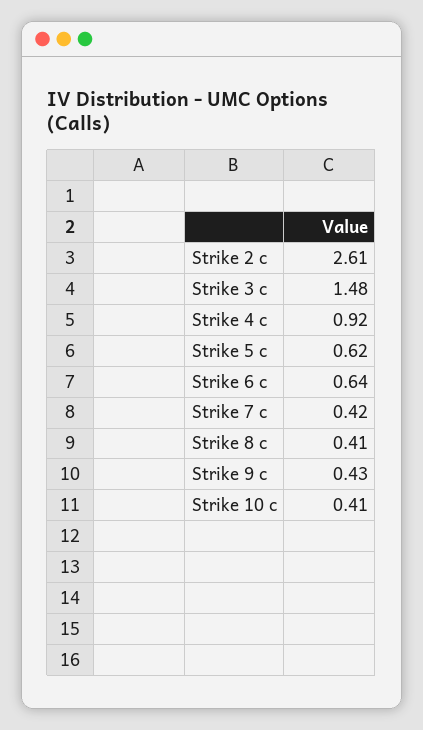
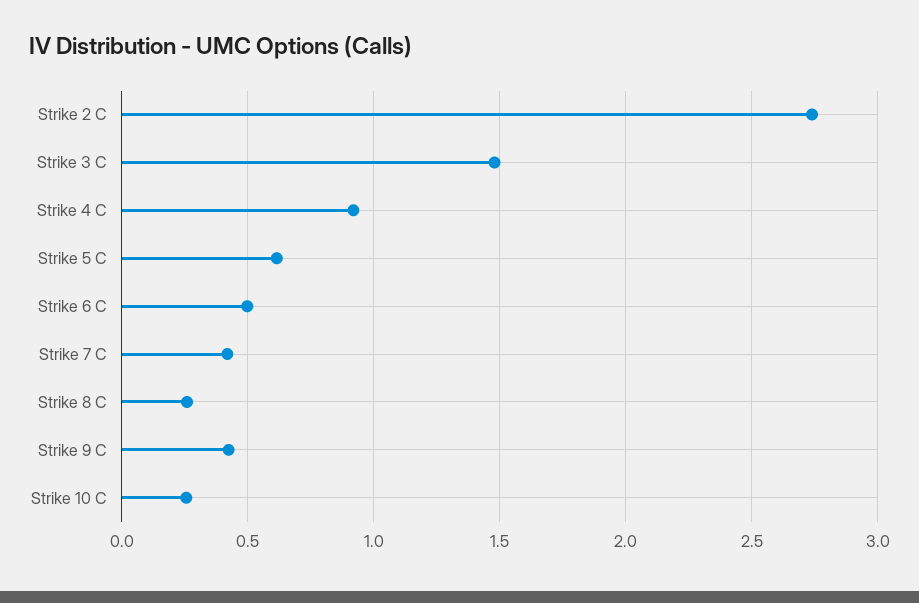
  {
-   "Strike 2 c": 2.61,
+   "Strike 2 c": 2.75,
    "Strike 3 c": 1.48,
    "Strike 4 c": 0.92,
    "Strike 5 c": 0.62,
-   "Strike 6 c": 0.64,
+   "Strike 6 c": 0.5,
    "Strike 7 c": 0.42,
-   "Strike 8 c": 0.41,
+   "Strike 8 c": 0.25,
    "Strike 9 c": 0.43,
-   "Strike 10 c": 0.41
+   "Strike 10 c": 0.25
  }

